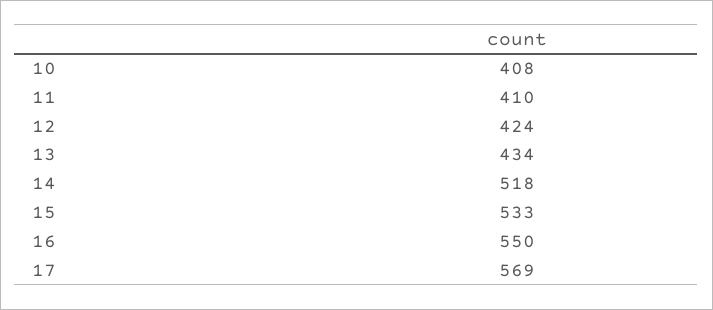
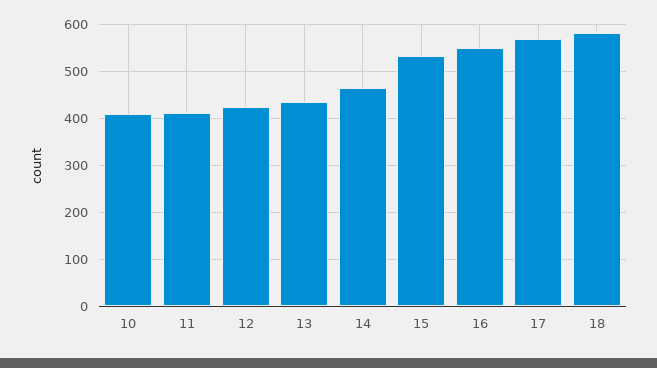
  {
    "10": 408,
    "11": 410,
    "12": 424,
    "13": 434,
-   "14": 518,
+   "14": 460,
    "15": 533,
    "16": 550,
-   "17": 569
+   "17": 569,
+   "18": 580
  }

